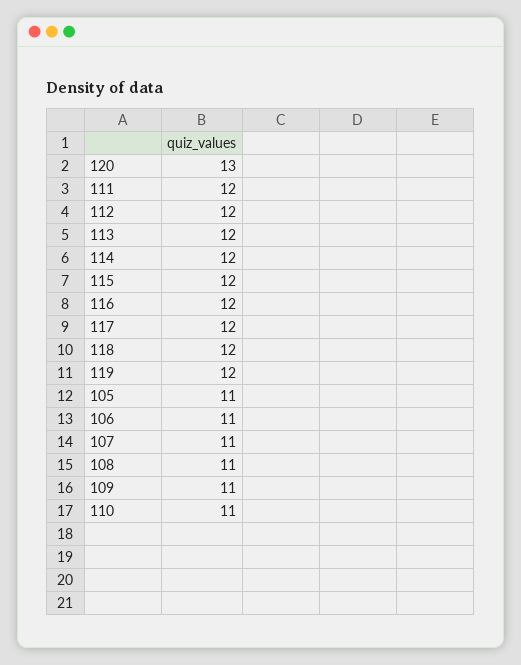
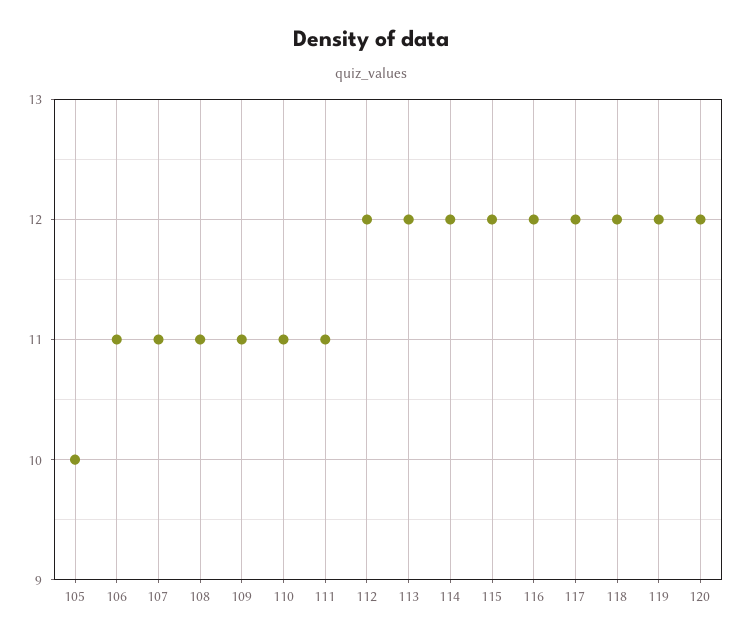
  {
-   "120": 13,
+   "120": 12,
-   "111": 12,
+   "111": 11,
    "112": 12,
    "113": 12,
    "114": 12,
    "115": 12,
    "116": 12,
    "117": 12,
    "118": 12,
    "119": 12,
-   "105": 11,
+   "105": 10,
    "106": 11,
    "107": 11,
    "108": 11,
    "109": 11,
    "110": 11
  }

